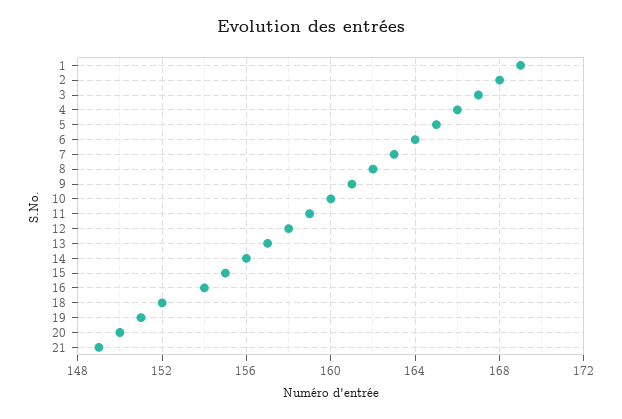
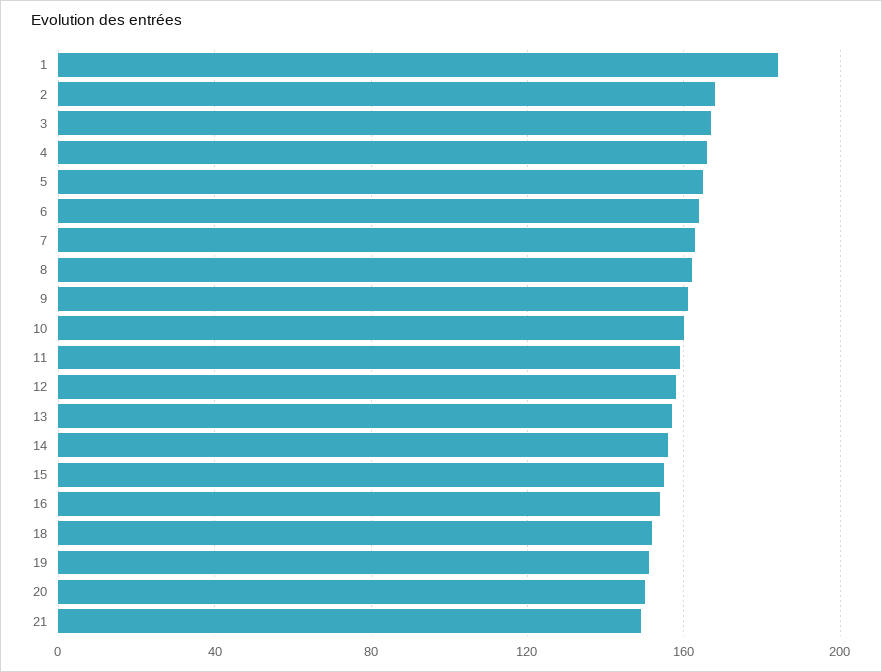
  {
-   "1": 169,
+   "1": 185,
    "2": 168,
    "3": 167,
    "4": 166,
    "5": 165,
    "6": 164,
    "7": 163,
    "8": 162,
    "9": 161,
    "10": 160,
    "11": 159,
    "12": 158,
    "13": 157,
    "14": 156,
    "15": 155,
    "16": 154,
    "18": 152,
    "19": 151,
    "20": 150,
    "21": 149
  }

